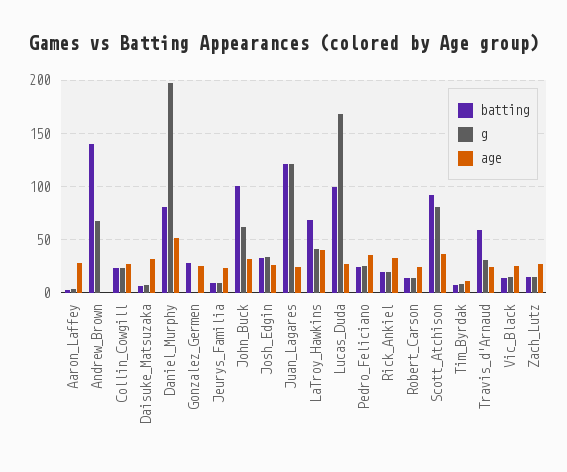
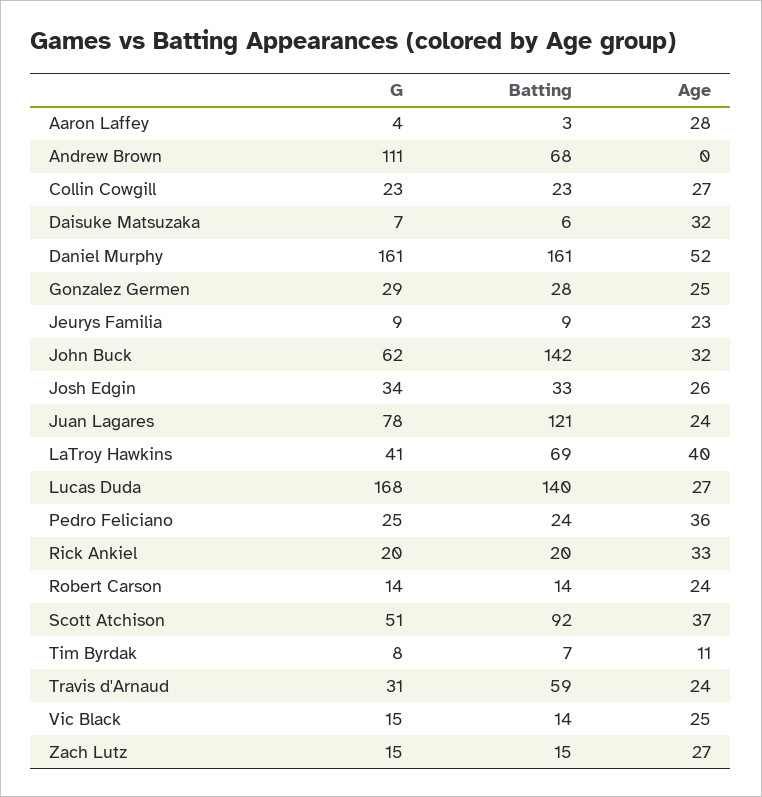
  {
    "batting": {
      "Aaron_Laffey": 3,
-     "Andrew_Brown": 140,
+     "Andrew_Brown": 68,
      "Collin_Cowgill": 23,
      "Daisuke_Matsuzaka": 6,
-     "Daniel_Murphy": 80,
+     "Daniel_Murphy": 161,
      "Gonzalez_Germen": 28,
      "Jeurys_Familia": 9,
-     "John_Buck": 100,
+     "John_Buck": 142,
      "Josh_Edgin": 33,
      "Juan_Lagares": 121,
      "LaTroy_Hawkins": 69,
-     "Lucas_Duda": 100,
+     "Lucas_Duda": 140,
      "Pedro_Feliciano": 24,
      "Rick_Ankiel": 20,
      "Robert_Carson": 14,
      "Scott_Atchison": 92,
      "Tim_Byrdak": 7,
      "Travis_d'Arnaud": 59,
      "Vic_Black": 14,
      "Zach_Lutz": 15
    },
    "g": {
      "Aaron_Laffey": 4,
-     "Andrew_Brown": 70,
+     "Andrew_Brown": 111,
      "Collin_Cowgill": 23,
      "Daisuke_Matsuzaka": 7,
-     "Daniel_Murphy": 200,
+     "Daniel_Murphy": 161,
-     "Gonzalez_Germen": 0,
+     "Gonzalez_Germen": 29,
      "Jeurys_Familia": 9,
      "John_Buck": 62,
      "Josh_Edgin": 34,
-     "Juan_Lagares": 120,
+     "Juan_Lagares": 78,
      "LaTroy_Hawkins": 41,
      "Lucas_Duda": 168,
      "Pedro_Feliciano": 25,
      "Rick_Ankiel": 20,
      "Robert_Carson": 14,
-     "Scott_Atchison": 80,
+     "Scott_Atchison": 51,
      "Tim_Byrdak": 8,
      "Travis_d'Arnaud": 31,
      "Vic_Black": 15,
      "Zach_Lutz": 15
    },
    "age": {
      "Aaron_Laffey": 28,
      "Andrew_Brown": 0,
      "Collin_Cowgill": 27,
      "Daisuke_Matsuzaka": 32,
      "Daniel_Murphy": 52,
      "Gonzalez_Germen": 25,
      "Jeurys_Familia": 23,
      "John_Buck": 32,
      "Josh_Edgin": 26,
      "Juan_Lagares": 24,
      "LaTroy_Hawkins": 40,
      "Lucas_Duda": 27,
      "Pedro_Feliciano": 36,
      "Rick_Ankiel": 33,
      "Robert_Carson": 24,
      "Scott_Atchison": 37,
      "Tim_Byrdak": 11,
      "Travis_d'Arnaud": 24,
      "Vic_Black": 25,
      "Zach_Lutz": 27
    }
  }

